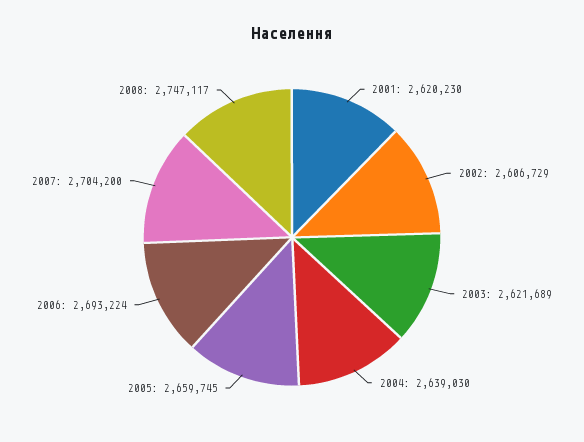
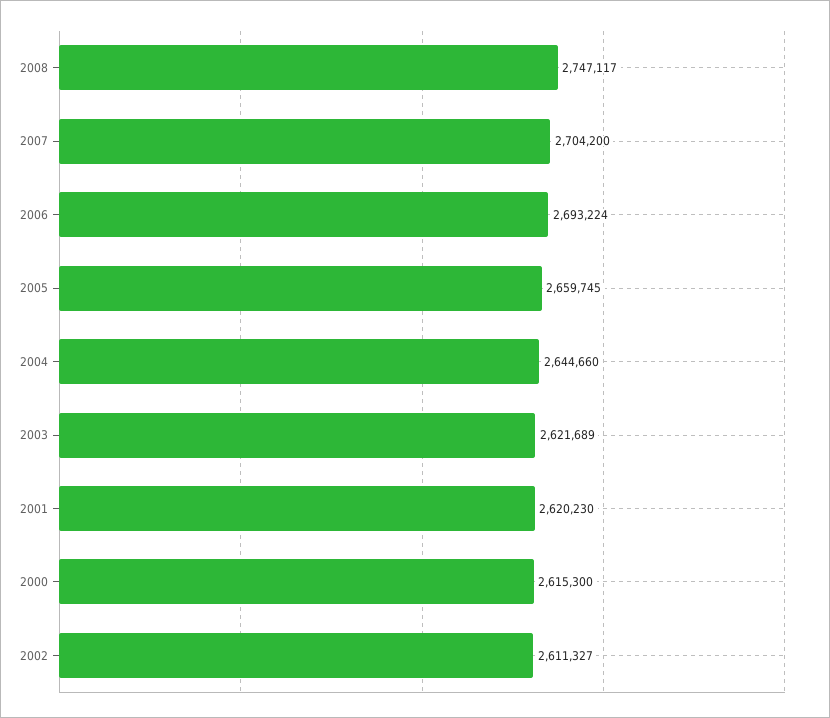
  {
    "2001": 2620230,
-   "2002": 2606729,
+   "2002": 2611327,
    "2003": 2621689,
-   "2004": 2639030,
+   "2004": 2644660,
    "2005": 2659745,
    "2006": 2693224,
    "2007": 2704200,
-   "2008": 2747117
+   "2008": 2747117,
+   "2000": 2615300
  }

